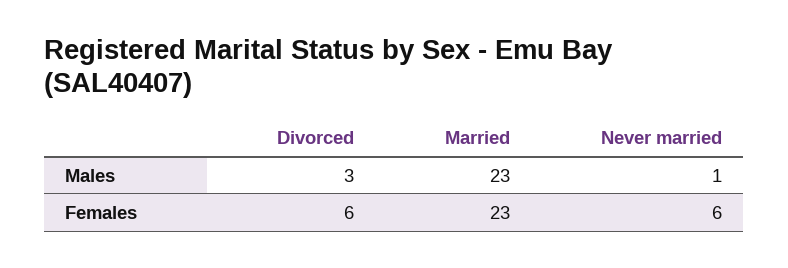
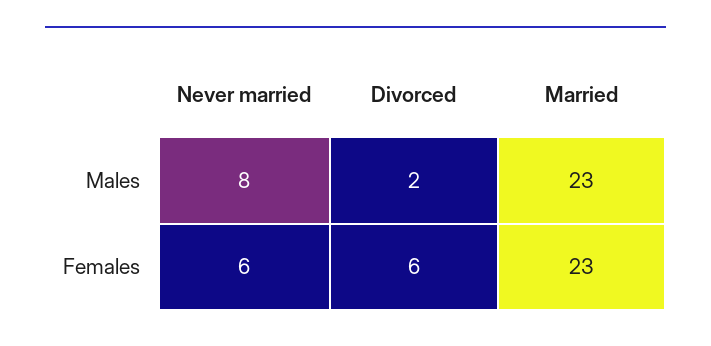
  {
    "Divorced": {
-     "Males": 3,
+     "Males": 2,
      "Females": 6
    },
    "Married": {
      "Males": 23,
      "Females": 23
    },
    "Never married": {
-     "Males": 1,
+     "Males": 8,
      "Females": 6
    }
  }

